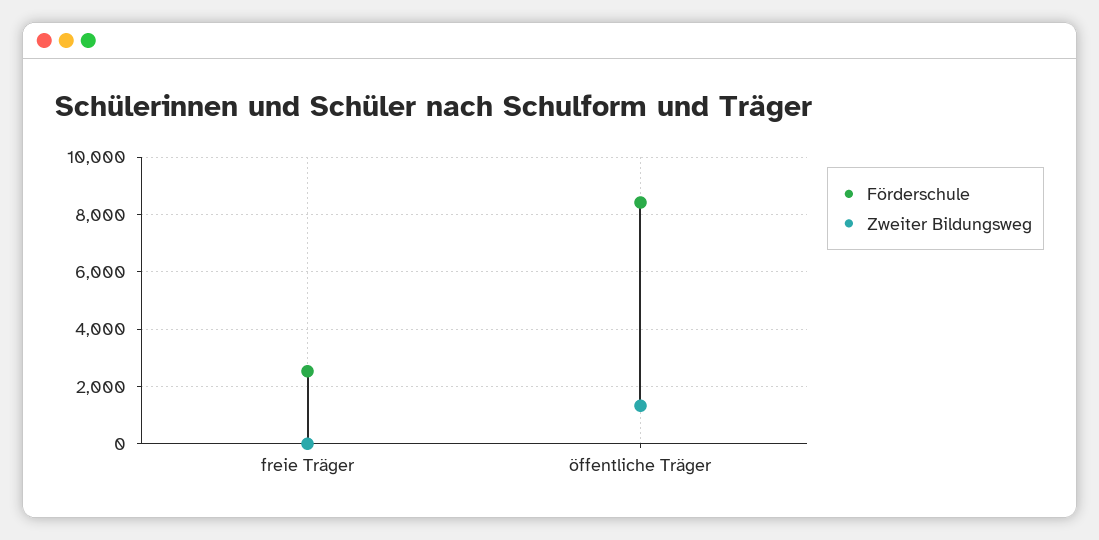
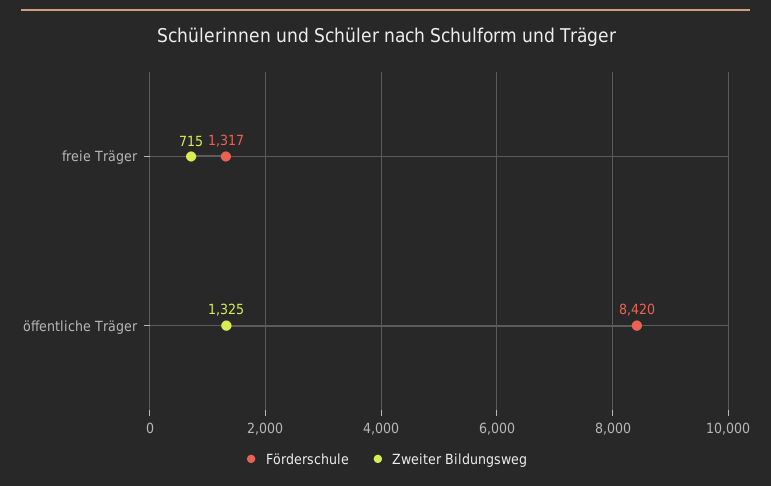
  {
    "Förderschule": {
-     "freie Träger": 2500,
+     "freie Träger": 1317,
      "öffentliche Träger": 8420
    },
    "Zweiter Bildungsweg": {
-     "freie Träger": 0,
+     "freie Träger": 715,
      "öffentliche Träger": 1325
    }
  }

